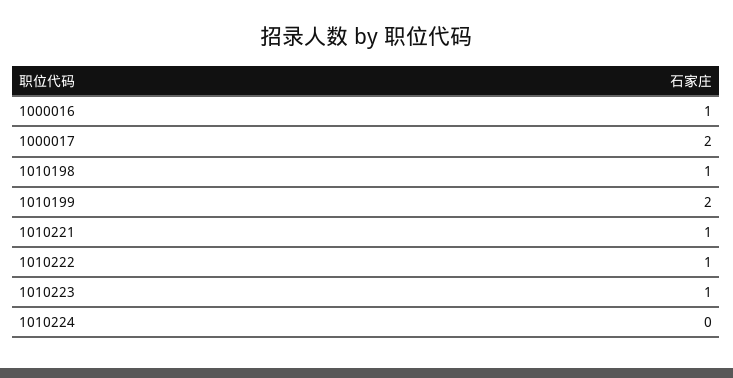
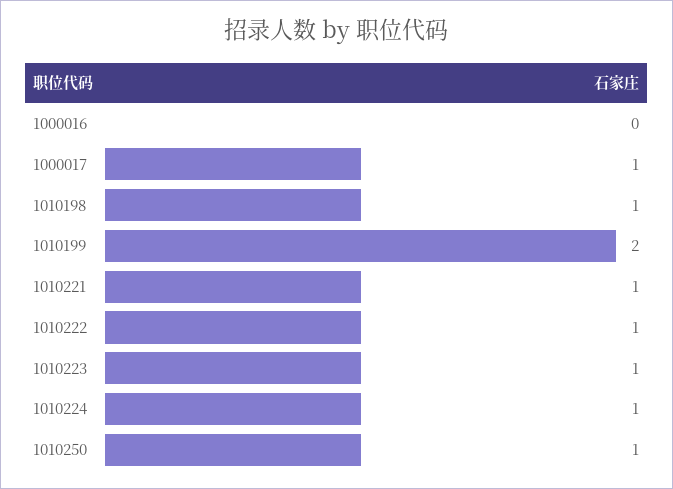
  {
-   "1000016": 1,
+   "1000016": 0,
-   "1000017": 2,
+   "1000017": 1,
    "1010198": 1,
    "1010199": 2,
    "1010221": 1,
    "1010222": 1,
    "1010223": 1,
-   "1010224": 0
+   "1010224": 1,
+   "1010250": 1
  }

